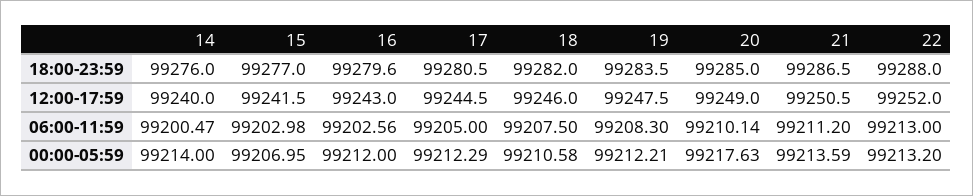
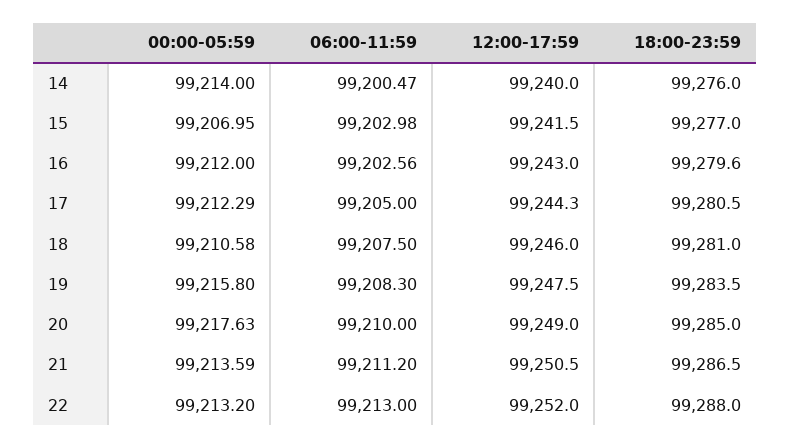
  {
    "14": {
      "18:00-23:59": 99276,
      "12:00-17:59": 99240,
      "06:00-11:59": 99200.47,
      "00:00-05:59": 99214
    },
    "15": {
      "18:00-23:59": 99277,
      "12:00-17:59": 99241.5,
      "06:00-11:59": 99202.98,
      "00:00-05:59": 99206.95
    },
    "16": {
      "18:00-23:59": 99279.6,
      "12:00-17:59": 99243,
      "06:00-11:59": 99202.56,
      "00:00-05:59": 99212
    },
    "17": {
      "18:00-23:59": 99280.5,
-     "12:00-17:59": 99244.5,
+     "12:00-17:59": 99244.3,
      "06:00-11:59": 99205,
      "00:00-05:59": 99212.29
    },
    "18": {
-     "18:00-23:59": 99282,
+     "18:00-23:59": 99281,
      "12:00-17:59": 99246,
      "06:00-11:59": 99207.5,
      "00:00-05:59": 99210.58
    },
    "19": {
      "18:00-23:59": 99283.5,
      "12:00-17:59": 99247.5,
      "06:00-11:59": 99208.3,
-     "00:00-05:59": 99212.21
+     "00:00-05:59": 99215.8
    },
    "20": {
      "18:00-23:59": 99285,
      "12:00-17:59": 99249,
-     "06:00-11:59": 99210.14,
+     "06:00-11:59": 99210,
      "00:00-05:59": 99217.63
    },
    "21": {
      "18:00-23:59": 99286.5,
      "12:00-17:59": 99250.5,
      "06:00-11:59": 99211.2,
      "00:00-05:59": 99213.59
    },
    "22": {
      "18:00-23:59": 99288,
      "12:00-17:59": 99252,
      "06:00-11:59": 99213,
      "00:00-05:59": 99213.2
    }
  }

